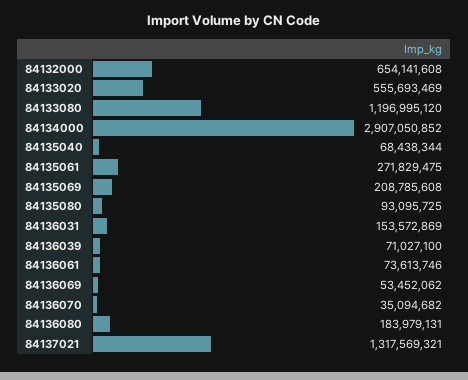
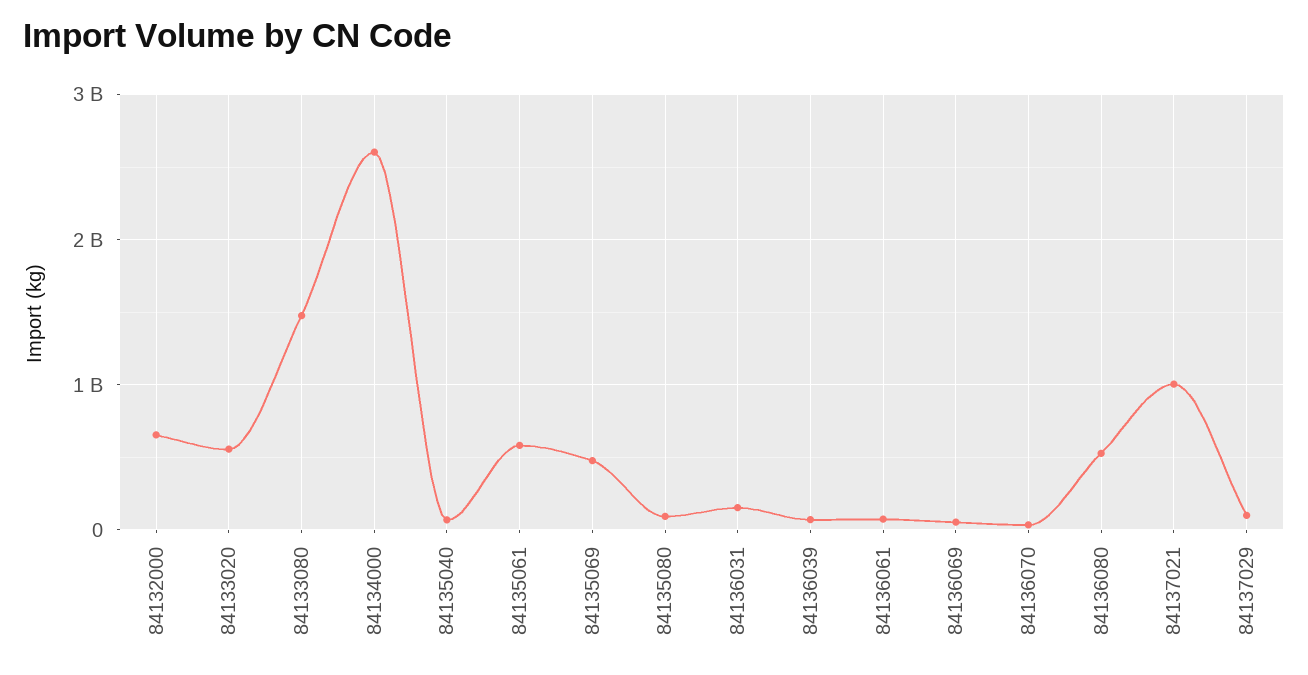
  {
    "84132000": 654141608,
    "84133020": 555693469,
-   "84133080": 1196995120,
+   "84133080": 1500000000,
-   "84134000": 2907050852,
+   "84134000": 2600000000,
    "84135040": 68438344,
-   "84135061": 271829475,
+   "84135061": 600000000,
-   "84135069": 208785608,
+   "84135069": 500000000,
    "84135080": 93095725,
    "84136031": 153572869,
    "84136039": 71027100,
    "84136061": 73613746,
    "84136069": 53452062,
    "84136070": 35094682,
-   "84136080": 183979131,
+   "84136080": 500000000,
-   "84137021": 1317569321
+   "84137021": 1000000000,
+   "84137029": 100000000
  }

